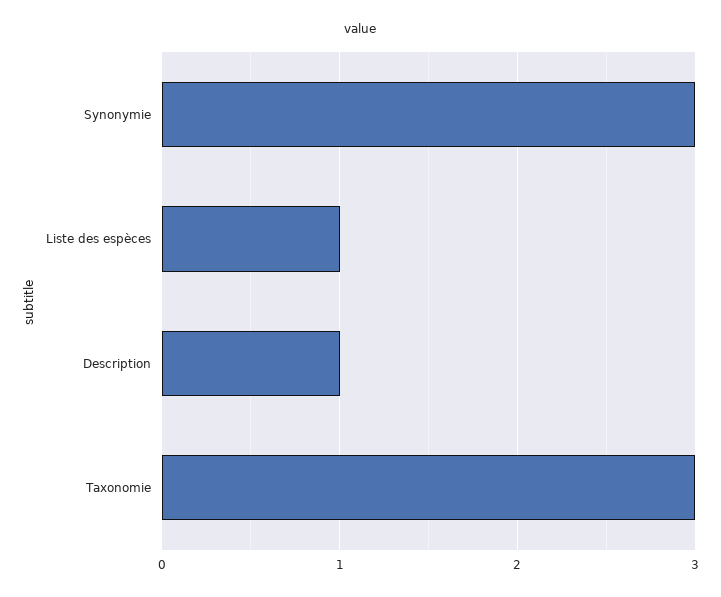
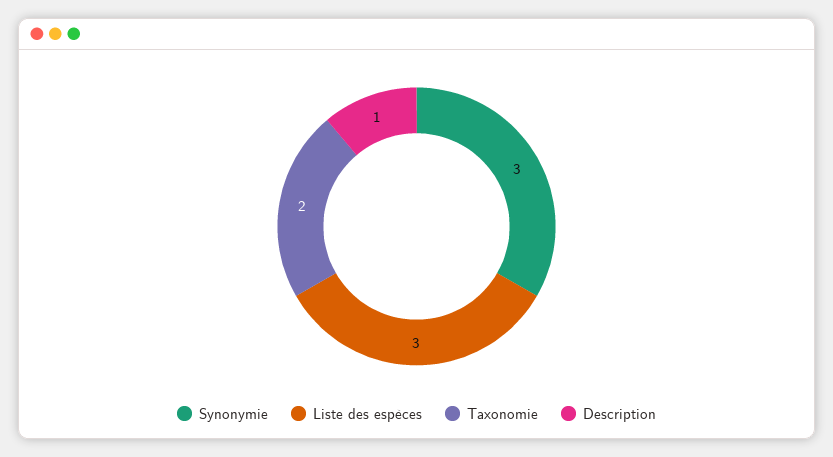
  {
    "Synonymie": 3,
-   "Liste des espèces": 1,
+   "Liste des espèces": 3,
    "Description": 1,
-   "Taxonomie": 3
+   "Taxonomie": 2
  }

